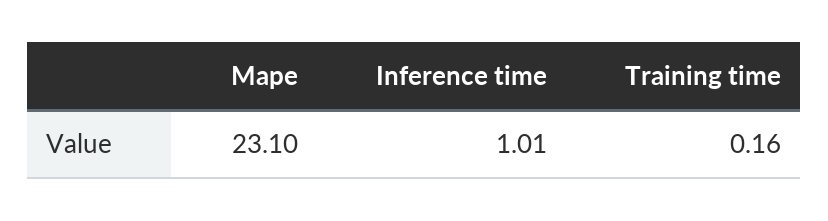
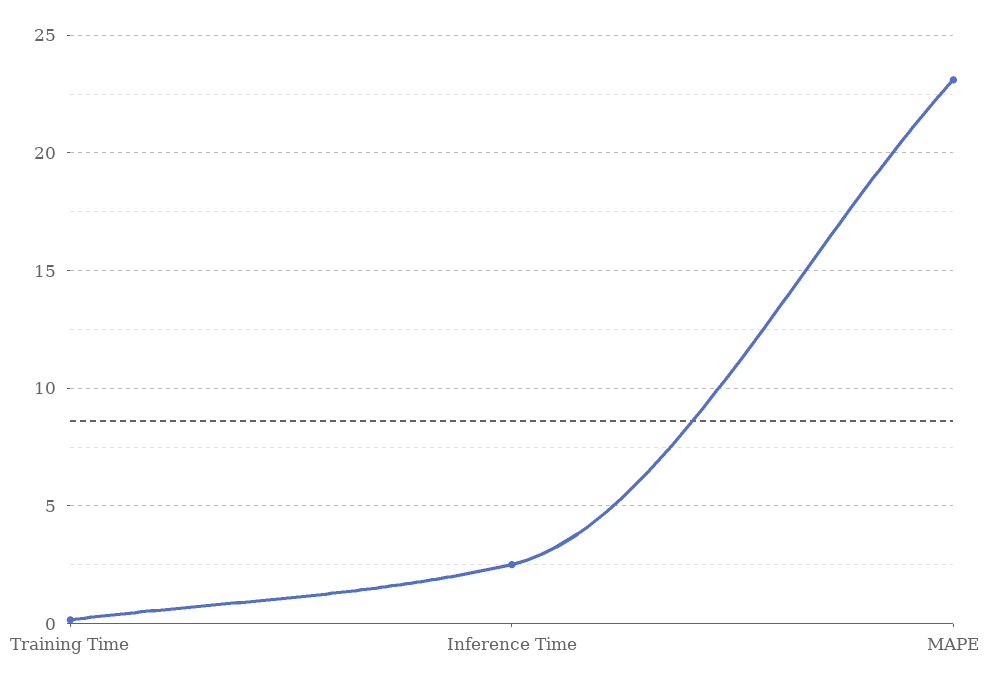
  {
    "Mape": 23.1,
-   "Inference time": 1.01,
+   "Inference time": 2.5,
    "Training time": 0.16
  }

